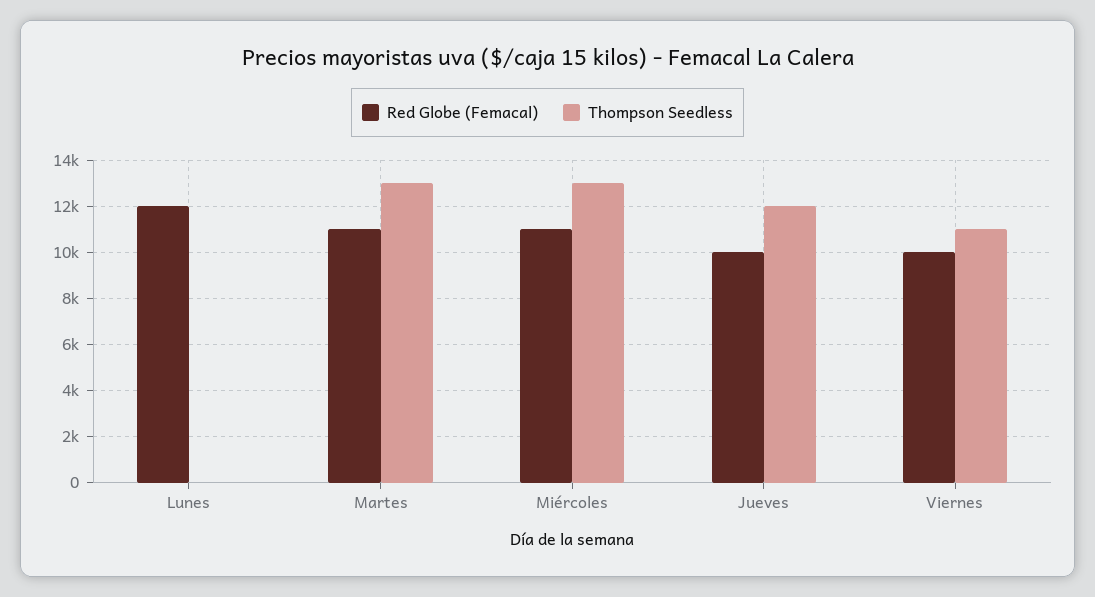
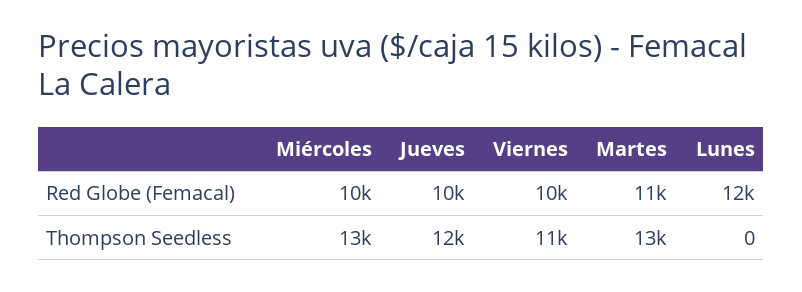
  {
    "Red Globe (Femacal)": {
      "Lunes": 12000,
      "Martes": 11000,
-     "Miércoles": 11000,
+     "Miércoles": 10000,
      "Jueves": 10000,
      "Viernes": 10000
    },
    "Thompson Seedless": {
      "Lunes": 0,
      "Martes": 13000,
      "Miércoles": 13000,
      "Jueves": 12000,
      "Viernes": 11000
    }
  }

